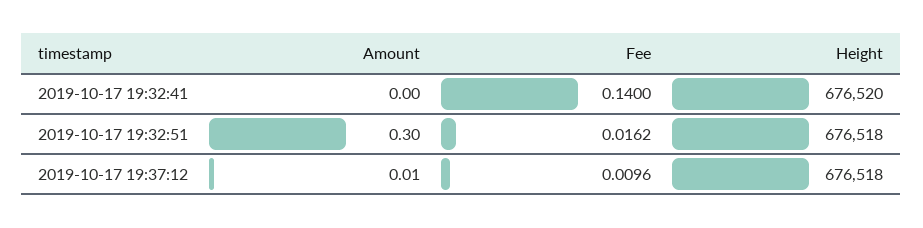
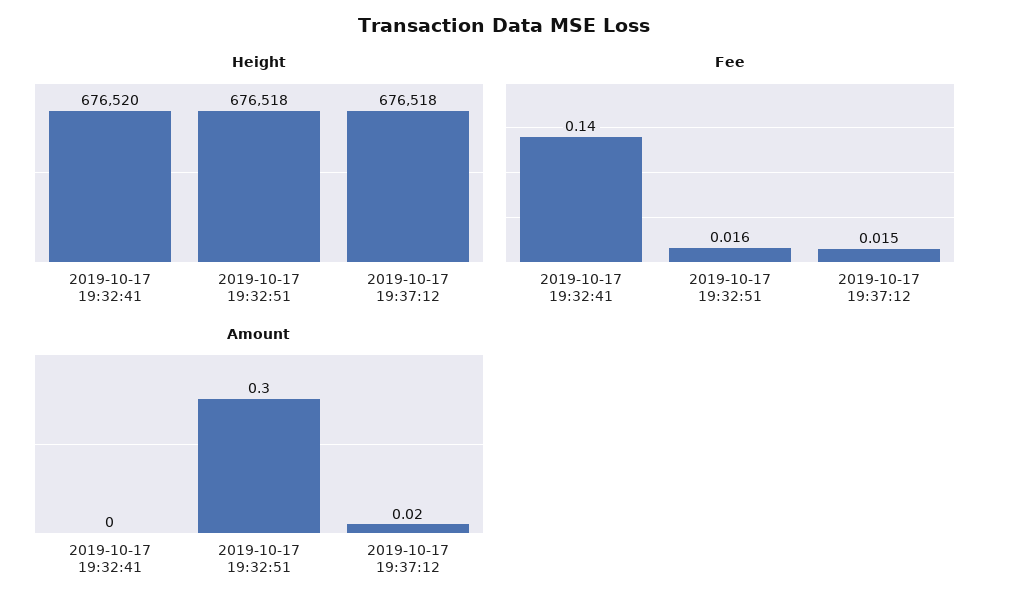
  {
    "Amount": {
      "2019-10-17 19:32:41": 0,
      "2019-10-17 19:32:51": 0.3,
-     "2019-10-17 19:37:12": 0.01
+     "2019-10-17 19:37:12": 0.02
    },
    "Fee": {
      "2019-10-17 19:32:41": 0.14,
      "2019-10-17 19:32:51": 0.0162,
-     "2019-10-17 19:37:12": 0.0096
+     "2019-10-17 19:37:12": 0.015
    },
    "Height": {
      "2019-10-17 19:32:41": 676520,
      "2019-10-17 19:32:51": 676518,
      "2019-10-17 19:37:12": 676518
    }
  }

